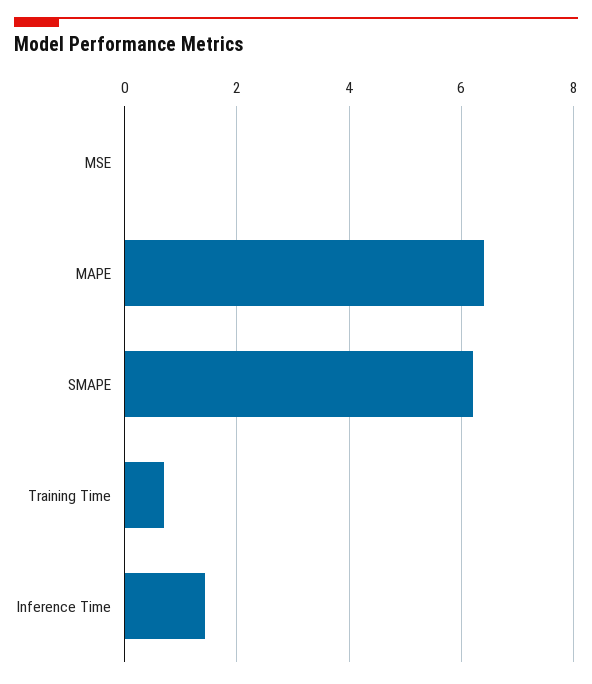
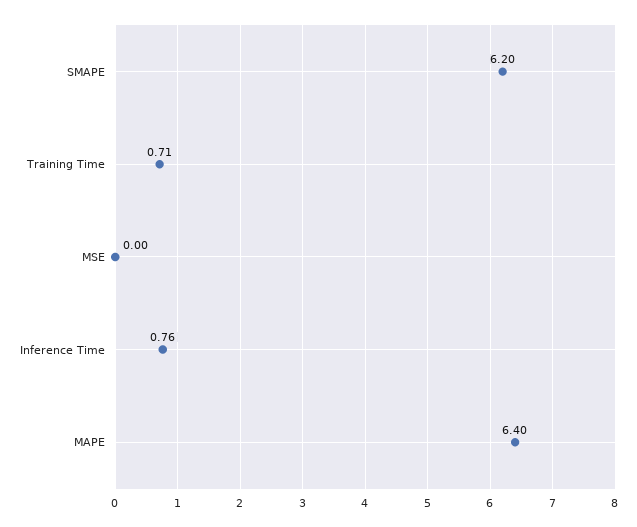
  {
    "MSE": 0,
    "MAPE": 6.4,
    "SMAPE": 6.2,
    "Training Time": 0.71,
-   "Inference Time": 1.4
+   "Inference Time": 0.76
  }

